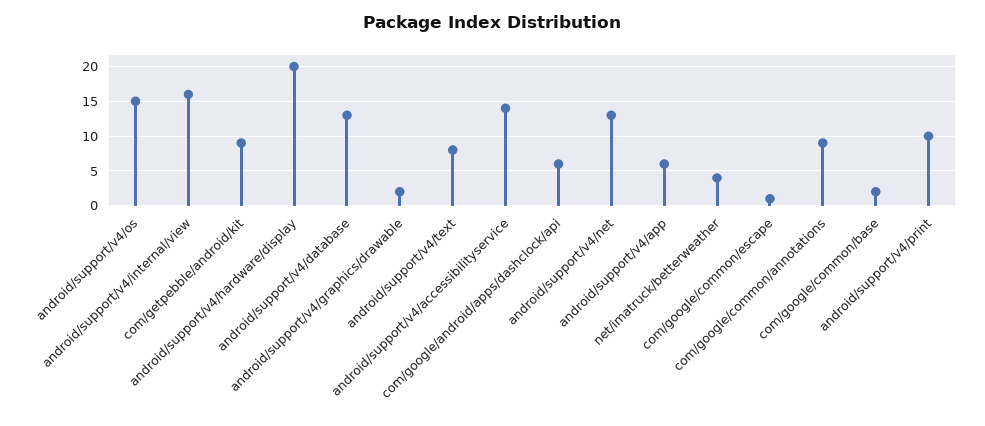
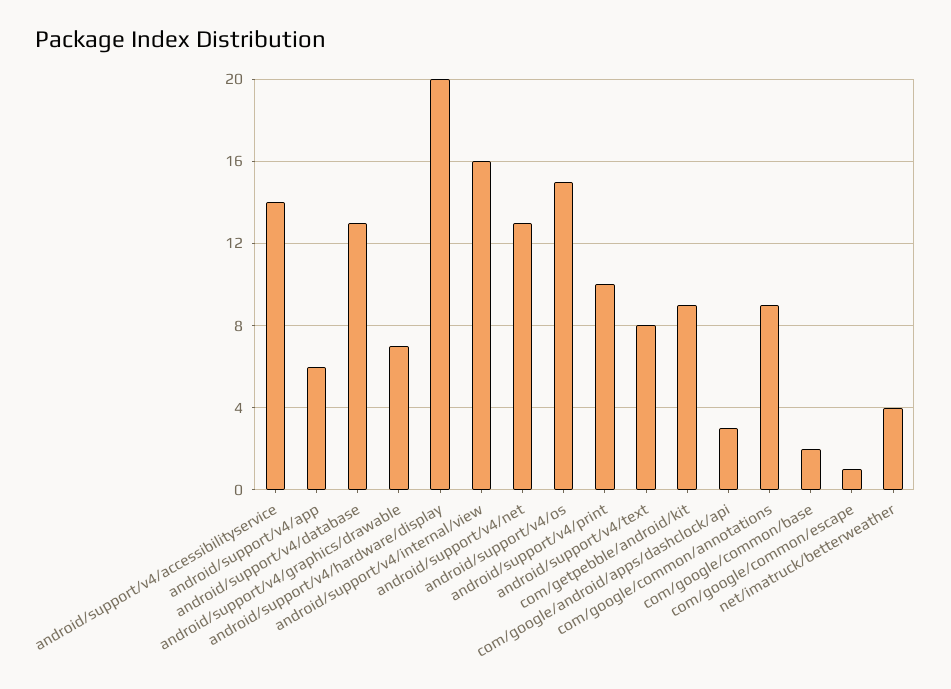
  {
    "android/support/v4/os": 15,
    "android/support/v4/internal/view": 16,
    "com/getpebble/android/kit": 9,
    "android/support/v4/hardware/display": 20,
    "android/support/v4/database": 13,
-   "android/support/v4/graphics/drawable": 2,
+   "android/support/v4/graphics/drawable": 7,
    "android/support/v4/text": 8,
    "android/support/v4/accessibilityservice": 14,
-   "com/google/android/apps/dashclock/api": 6,
+   "com/google/android/apps/dashclock/api": 3,
    "android/support/v4/net": 13,
    "android/support/v4/app": 6,
    "net/imatruck/betterweather": 4,
    "com/google/common/escape": 1,
    "com/google/common/annotations": 9,
    "com/google/common/base": 2,
    "android/support/v4/print": 10
  }

